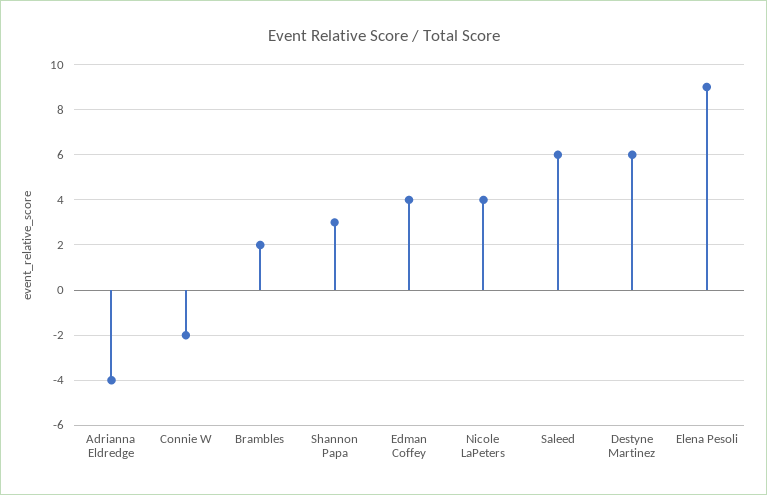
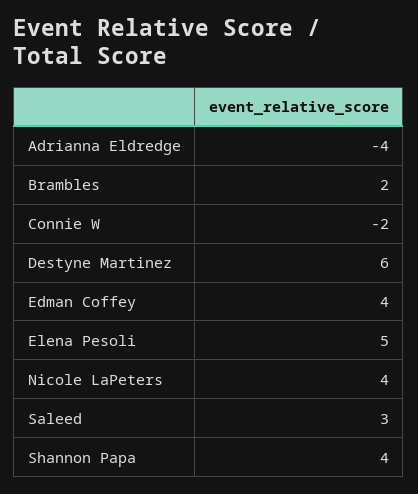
  {
    "Adrianna Eldredge": -4,
    "Connie W": -2,
    "Brambles": 2,
-   "Shannon Papa": 3,
+   "Shannon Papa": 4,
    "Edman Coffey": 4,
    "Nicole LaPeters": 4,
-   "Saleed": 6,
+   "Saleed": 3,
    "Destyne Martinez": 6,
-   "Elena Pesoli": 9
+   "Elena Pesoli": 5
  }

